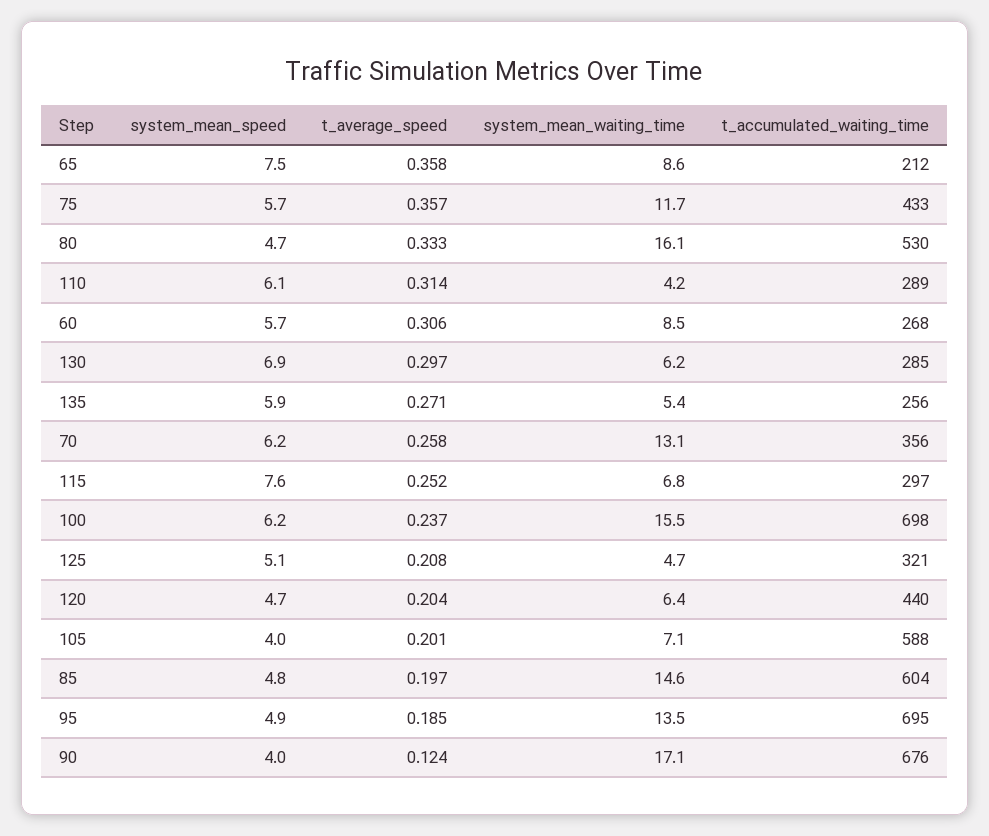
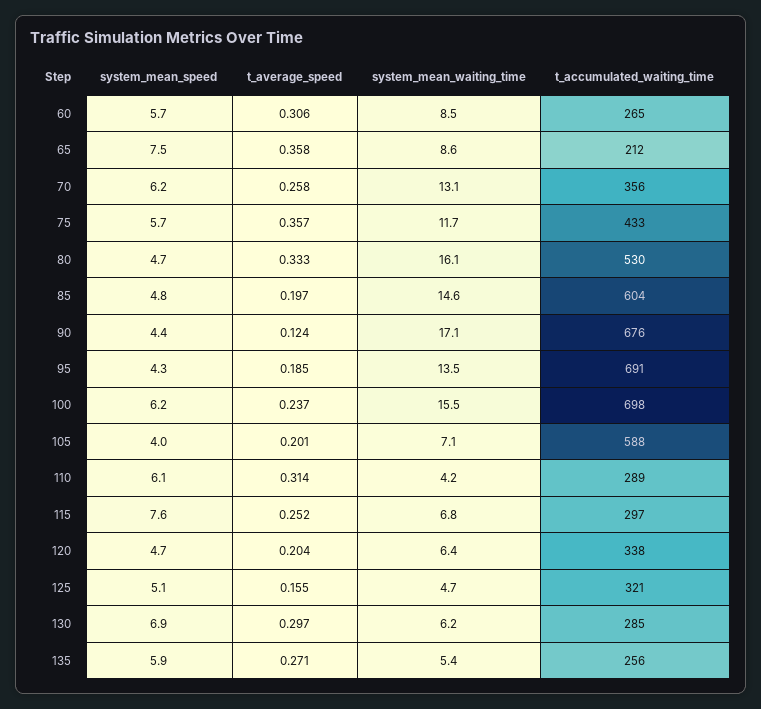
  {
    "system_mean_speed": {
      "65": 7.5,
      "75": 5.7,
      "80": 4.7,
      "110": 6.1,
      "60": 5.7,
      "130": 6.9,
      "135": 5.9,
      "70": 6.2,
      "115": 7.6,
      "100": 6.2,
      "125": 5.1,
      "120": 4.7,
      "105": 4,
      "85": 4.8,
-     "95": 4.9,
+     "95": 4.3,
-     "90": 4
+     "90": 4.4
    },
    "t_average_speed": {
      "65": 0.358,
      "75": 0.357,
      "80": 0.333,
      "110": 0.314,
      "60": 0.306,
      "130": 0.297,
      "135": 0.271,
      "70": 0.258,
      "115": 0.252,
      "100": 0.237,
-     "125": 0.208,
+     "125": 0.155,
      "120": 0.204,
      "105": 0.201,
      "85": 0.197,
      "95": 0.185,
      "90": 0.124
    },
    "system_mean_waiting_time": {
      "65": 8.6,
      "75": 11.7,
      "80": 16.1,
      "110": 4.2,
      "60": 8.5,
      "130": 6.2,
      "135": 5.4,
      "70": 13.1,
      "115": 6.8,
      "100": 15.5,
      "125": 4.7,
      "120": 6.4,
      "105": 7.1,
      "85": 14.6,
      "95": 13.5,
      "90": 17.1
    },
    "t_accumulated_waiting_time": {
      "65": 212,
      "75": 433,
      "80": 530,
      "110": 289,
-     "60": 268,
+     "60": 265,
      "130": 285,
      "135": 256,
      "70": 356,
      "115": 297,
      "100": 698,
      "125": 321,
-     "120": 440,
+     "120": 338,
      "105": 588,
      "85": 604,
-     "95": 695,
+     "95": 691,
      "90": 676
    }
  }

